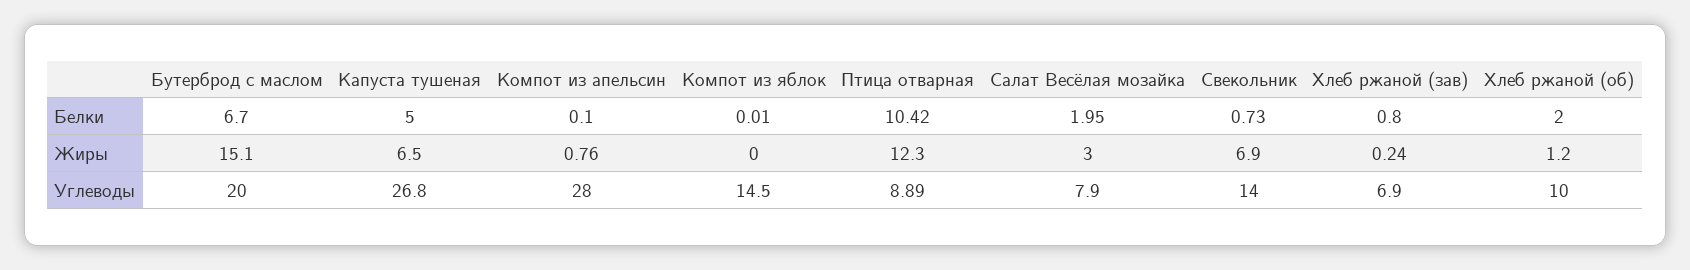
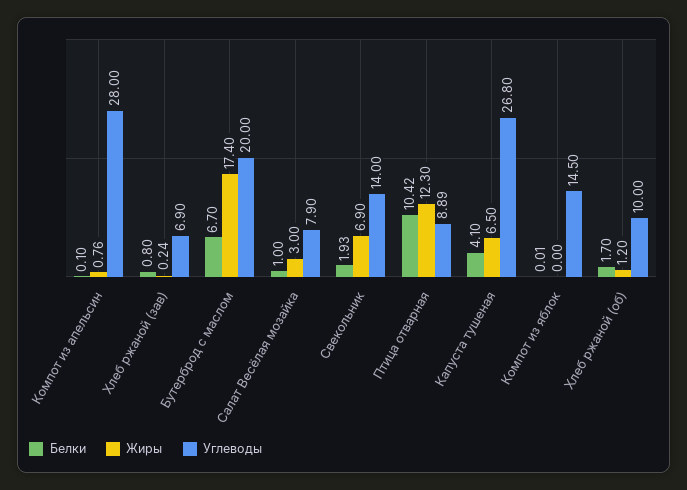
  {
    "Белки": {
      "Бутерброд с маслом": 6.7,
-     "Капуста тушеная": 5,
+     "Капуста тушеная": 4.1,
      "Компот из апельсин": 0.1,
      "Компот из яблок": 0.01,
      "Птица отварная": 10.42,
-     "Салат Весёлая мозайка": 1.95,
+     "Салат Весёлая мозайка": 1,
-     "Свекольник": 0.73,
+     "Свекольник": 1.93,
      "Хлеб ржаной (зав)": 0.8,
-     "Хлеб ржаной (об)": 2
+     "Хлеб ржаной (об)": 1.7
    },
    "Жиры": {
-     "Бутерброд с маслом": 15.1,
+     "Бутерброд с маслом": 17.4,
      "Капуста тушеная": 6.5,
      "Компот из апельсин": 0.76,
      "Компот из яблок": 0,
      "Птица отварная": 12.3,
      "Салат Весёлая мозайка": 3,
      "Свекольник": 6.9,
      "Хлеб ржаной (зав)": 0.24,
      "Хлеб ржаной (об)": 1.2
    },
    "Углеводы": {
      "Бутерброд с маслом": 20,
      "Капуста тушеная": 26.8,
      "Компот из апельсин": 28,
      "Компот из яблок": 14.5,
      "Птица отварная": 8.89,
      "Салат Весёлая мозайка": 7.9,
      "Свекольник": 14,
      "Хлеб ржаной (зав)": 6.9,
      "Хлеб ржаной (об)": 10
    }
  }

